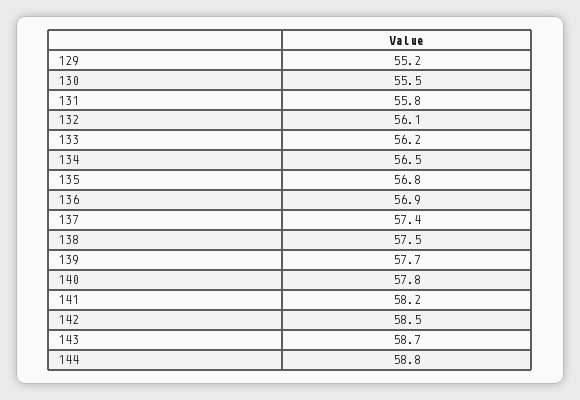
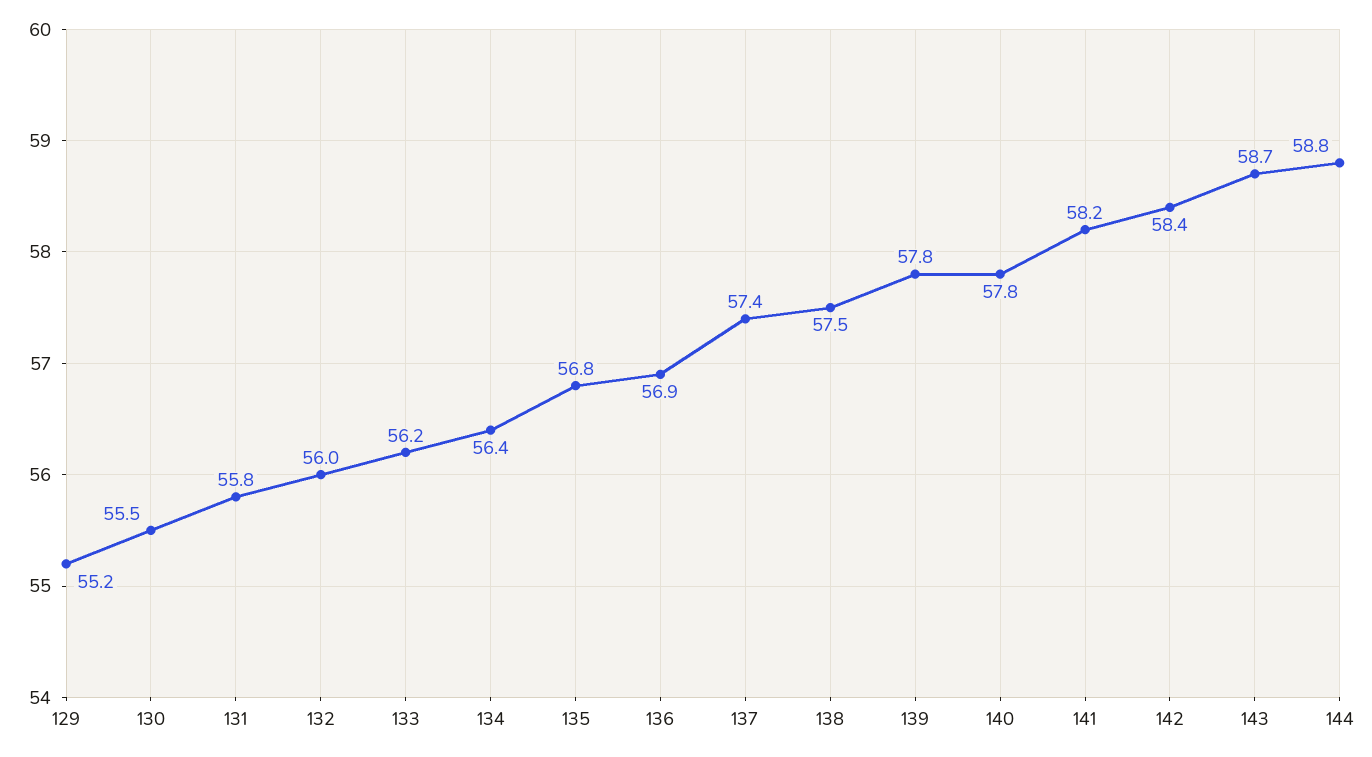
  {
    "129": 55.2,
    "130": 55.5,
    "131": 55.8,
-   "132": 56.1,
+   "132": 56,
    "133": 56.2,
-   "134": 56.5,
+   "134": 56.4,
    "135": 56.8,
    "136": 56.9,
    "137": 57.4,
    "138": 57.5,
-   "139": 57.7,
+   "139": 57.8,
    "140": 57.8,
    "141": 58.2,
-   "142": 58.5,
+   "142": 58.4,
    "143": 58.7,
    "144": 58.8
  }

